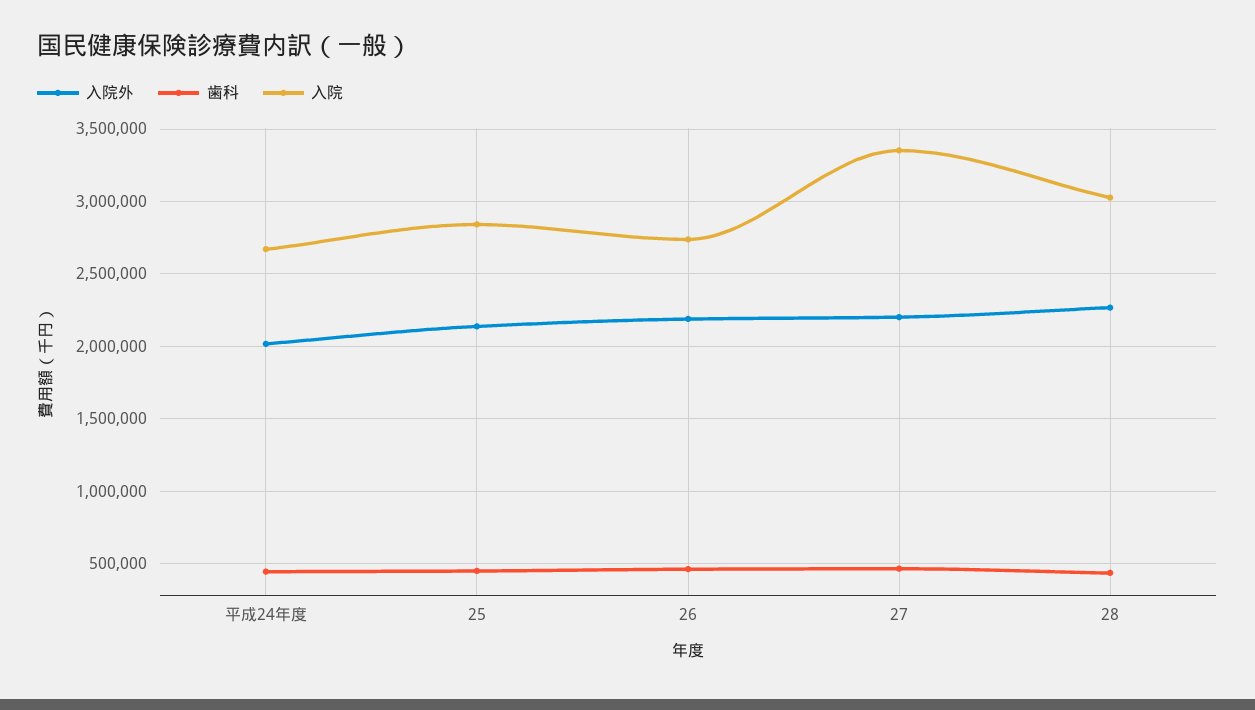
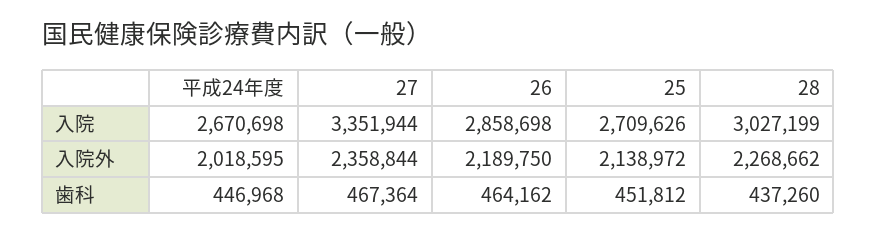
  {
    "入院外": {
      "平成24年度": 2018595,
      "25": 2138972,
      "26": 2189750,
-     "27": 2200000,
+     "27": 2358844,
      "28": 2268662
    },
    "歯科": {
      "平成24年度": 446968,
      "25": 451812,
      "26": 464162,
      "27": 467364,
      "28": 437260
    },
    "入院": {
      "平成24年度": 2670698,
-     "25": 2850000,
+     "25": 2709626,
-     "26": 2750000,
+     "26": 2858698,
      "27": 3351944,
      "28": 3027199
    }
  }

